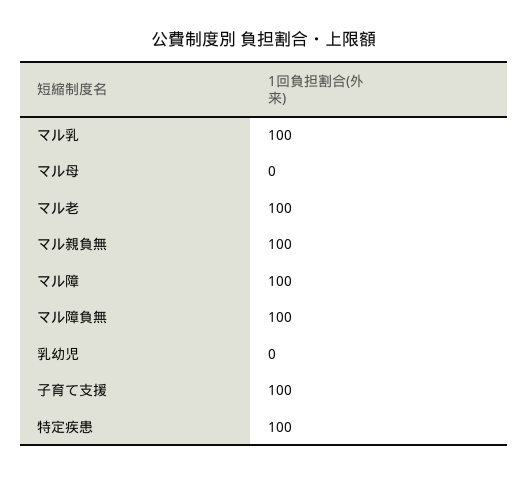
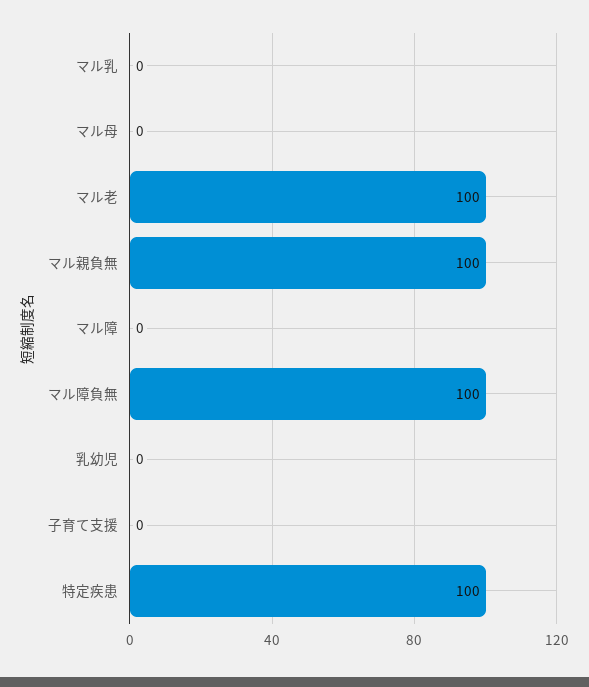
  {
-   "マル乳": 100,
+   "マル乳": 0,
    "マル母": 0,
    "マル老": 100,
    "マル親負無": 100,
-   "マル障": 100,
+   "マル障": 0,
    "マル障負無": 100,
    "乳幼児": 0,
-   "子育て支援": 100,
+   "子育て支援": 0,
    "特定疾患": 100
  }

